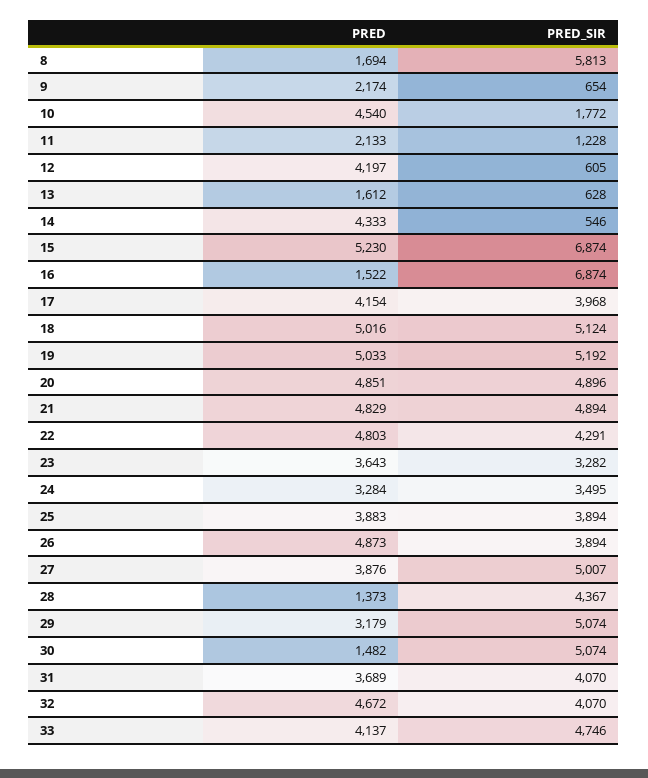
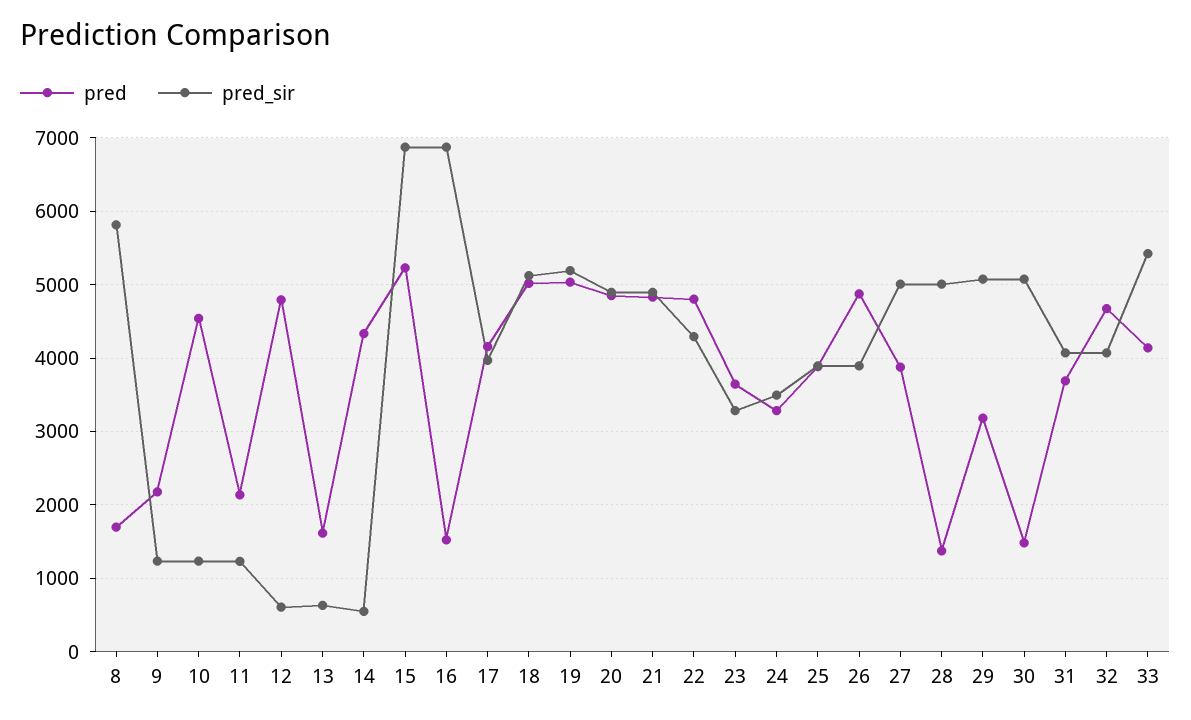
  {
    "PRED": {
      "8": 1694,
      "9": 2174,
      "10": 4540,
      "11": 2133,
-     "12": 4197,
+     "12": 4800,
      "13": 1612,
      "14": 4333,
      "15": 5230,
      "16": 1522,
      "17": 4154,
      "18": 5016,
      "19": 5033,
      "20": 4851,
      "21": 4829,
      "22": 4803,
      "23": 3643,
      "24": 3284,
      "25": 3883,
      "26": 4873,
      "27": 3876,
      "28": 1373,
      "29": 3179,
      "30": 1482,
      "31": 3689,
      "32": 4672,
      "33": 4137
    },
    "PRED_SIR": {
      "8": 5813,
-     "9": 654,
+     "9": 1200,
-     "10": 1772,
+     "10": 1200,
      "11": 1228,
      "12": 605,
      "13": 628,
      "14": 546,
      "15": 6874,
      "16": 6874,
      "17": 3968,
      "18": 5124,
      "19": 5192,
      "20": 4896,
      "21": 4894,
      "22": 4291,
      "23": 3282,
      "24": 3495,
      "25": 3894,
      "26": 3894,
      "27": 5007,
-     "28": 4367,
+     "28": 5000,
      "29": 5074,
      "30": 5074,
      "31": 4070,
      "32": 4070,
-     "33": 4746
+     "33": 5400
    }
  }

